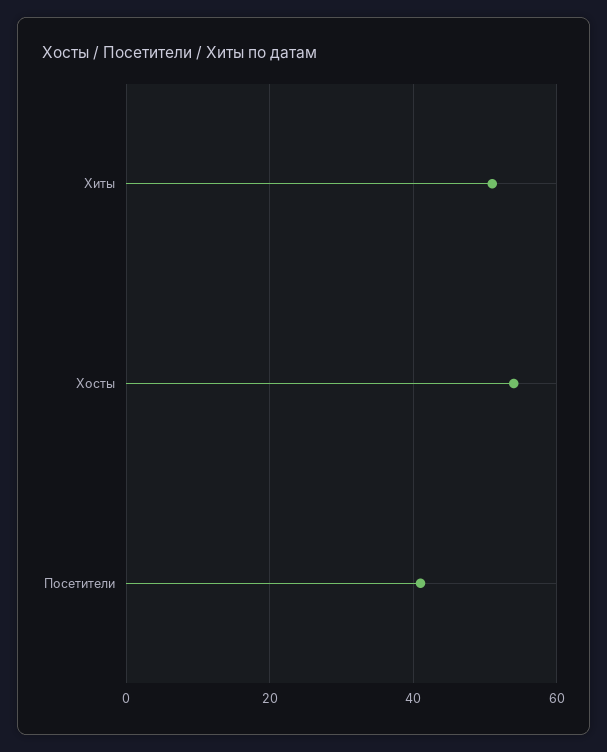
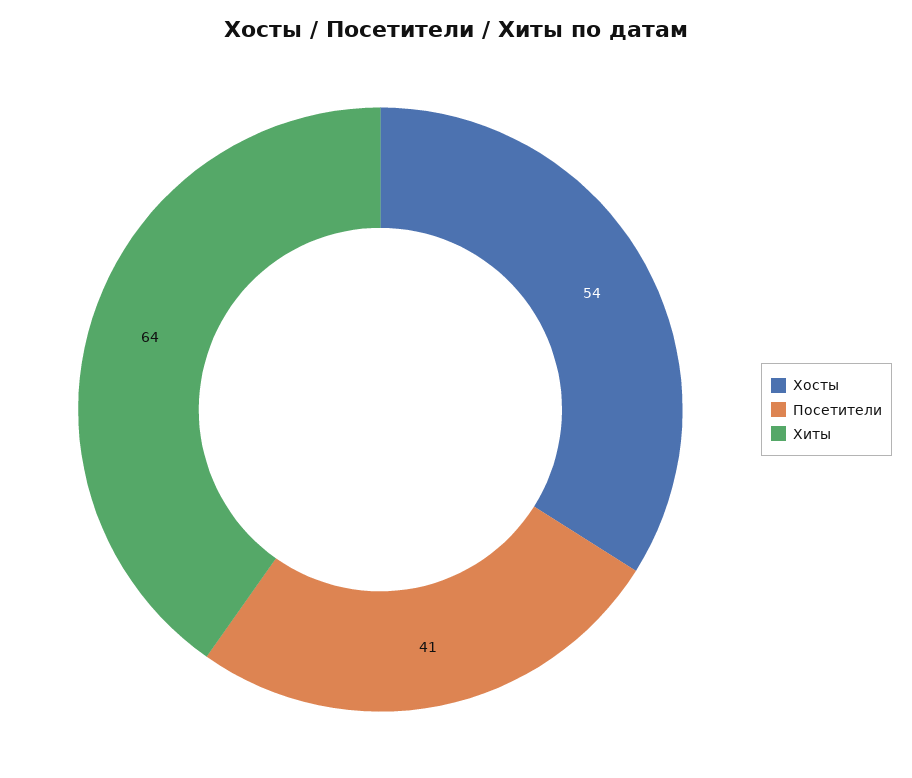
  {
-   "Хиты": 50,
+   "Хиты": 64,
    "Хосты": 54,
    "Посетители": 41
  }

